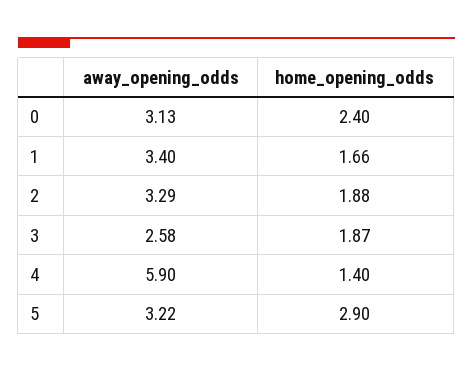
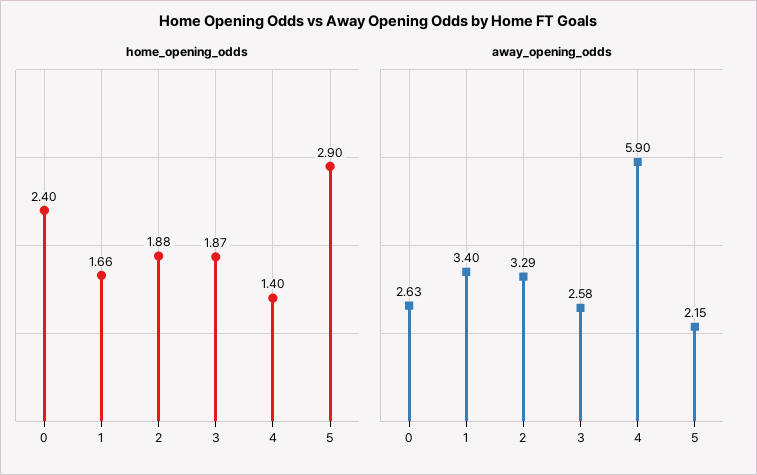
  {
    "away_opening_odds": {
-     "0": 3.13,
+     "0": 2.63,
      "1": 3.4,
      "2": 3.29,
      "3": 2.58,
      "4": 5.9,
-     "5": 3.22
+     "5": 2.15
    },
    "home_opening_odds": {
      "0": 2.4,
      "1": 1.66,
      "2": 1.88,
      "3": 1.87,
      "4": 1.4,
      "5": 2.9
    }
  }

